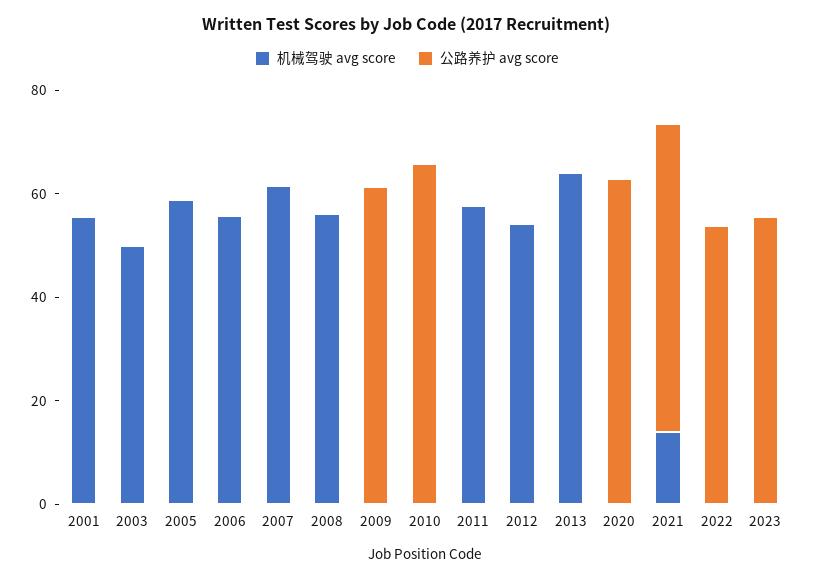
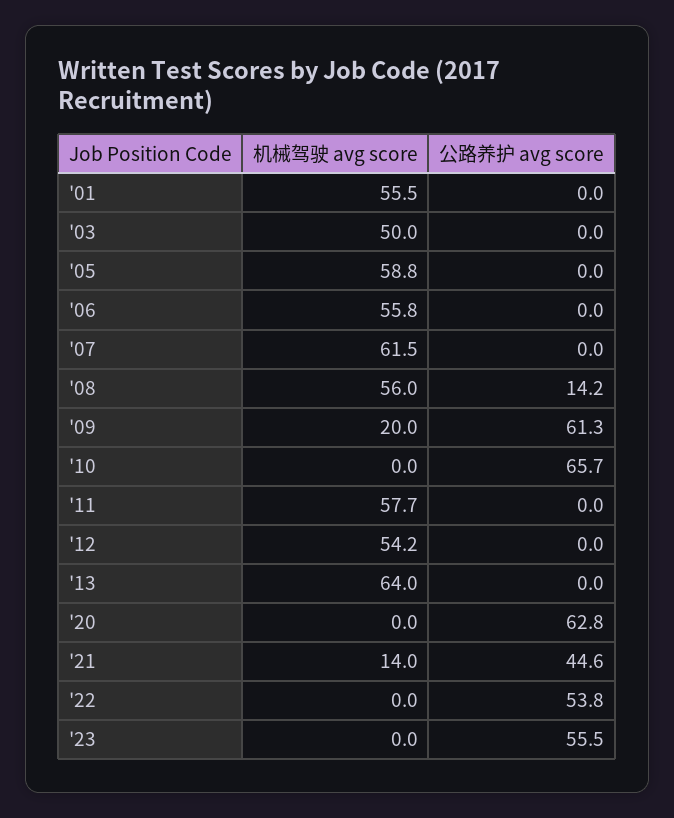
  {
    "机械驾驶 avg score": {
      "2001": 55.5,
      "2003": 50,
      "2005": 58.8,
      "2006": 55.8,
      "2007": 61.5,
      "2008": 56,
-     "2009": 0,
+     "2009": 20,
      "2010": 0,
      "2011": 57.7,
      "2012": 54.2,
      "2013": 64,
      "2020": 0,
      "2021": 14,
      "2022": 0,
      "2023": 0
    },
    "公路养护 avg score": {
      "2001": 0,
      "2003": 0,
      "2005": 0,
      "2006": 0,
      "2007": 0,
-     "2008": 0,
+     "2008": 14.2,
      "2009": 61.3,
      "2010": 65.7,
      "2011": 0,
      "2012": 0,
      "2013": 0,
      "2020": 62.8,
-     "2021": 60,
+     "2021": 44.6,
      "2022": 53.8,
      "2023": 55.5
    }
  }

